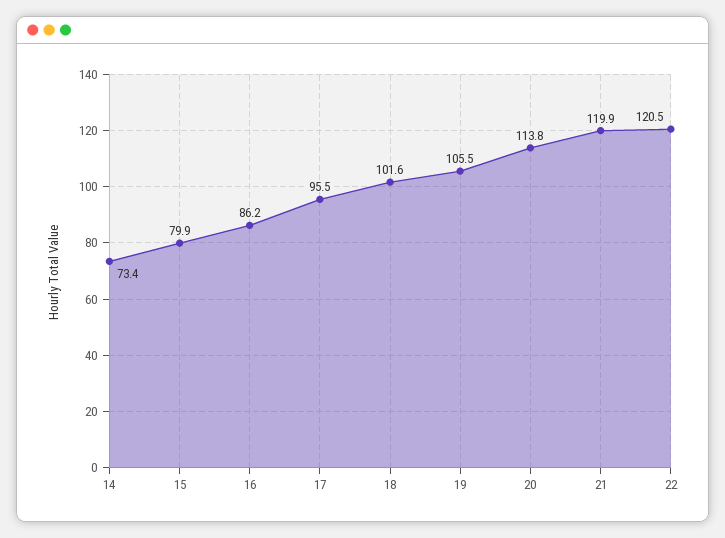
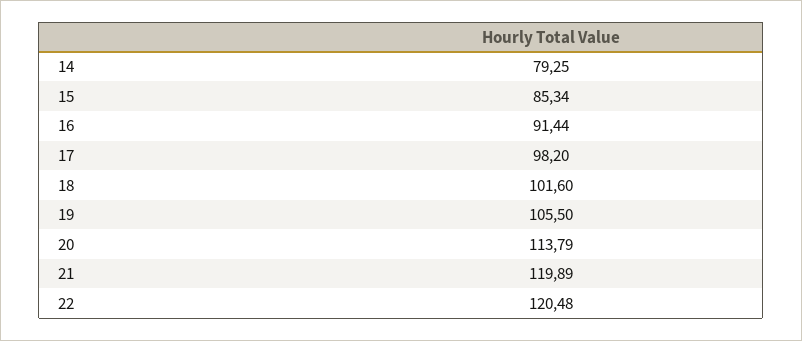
  {
-   "14": 73.4,
+   "14": 79.25,
-   "15": 79.9,
+   "15": 85.34,
-   "16": 86.2,
+   "16": 91.44,
-   "17": 95.5,
+   "17": 98.2,
    "18": 101.6,
    "19": 105.5,
    "20": 113.79,
    "21": 119.89,
    "22": 120.48
  }

